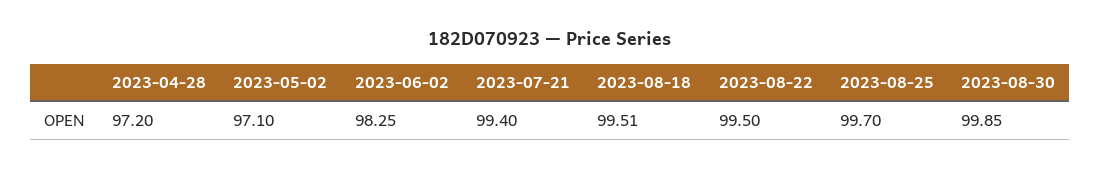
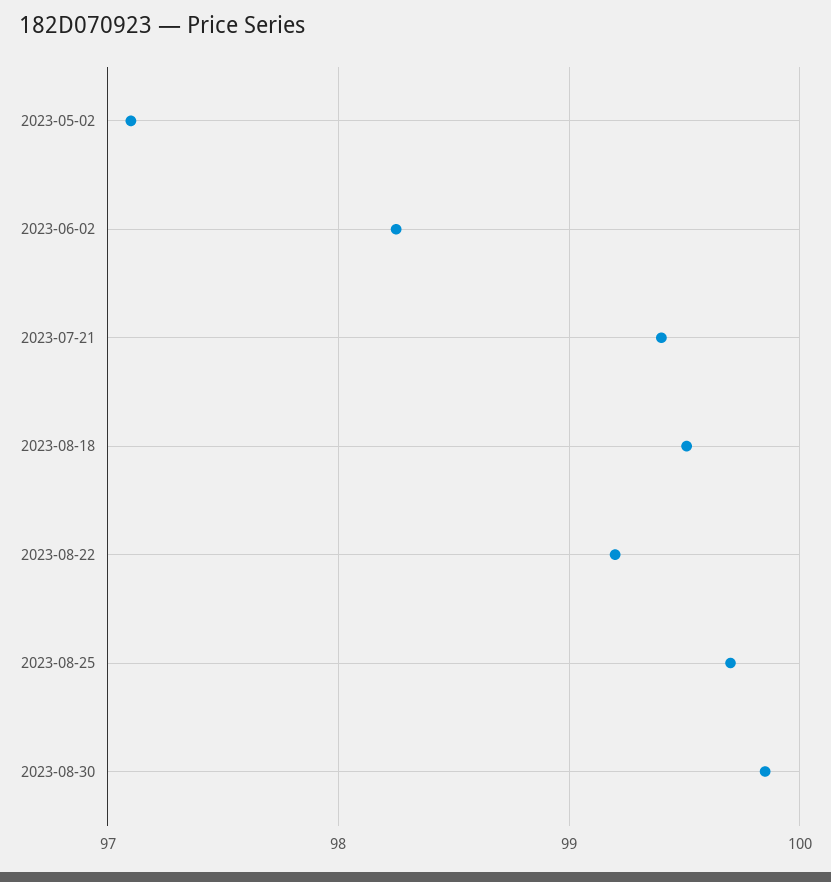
  {
-   "2023-04-28": 97.2,
    "2023-05-02": 97.1,
    "2023-06-02": 98.25,
    "2023-07-21": 99.4,
    "2023-08-18": 99.51,
-   "2023-08-22": 99.5,
+   "2023-08-22": 99.2,
    "2023-08-25": 99.7,
    "2023-08-30": 99.85
  }

